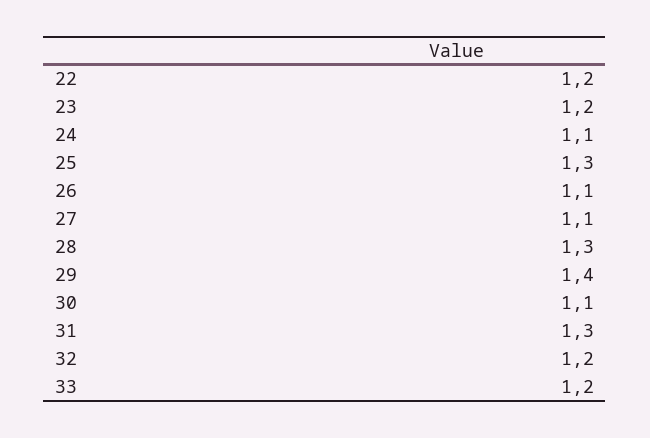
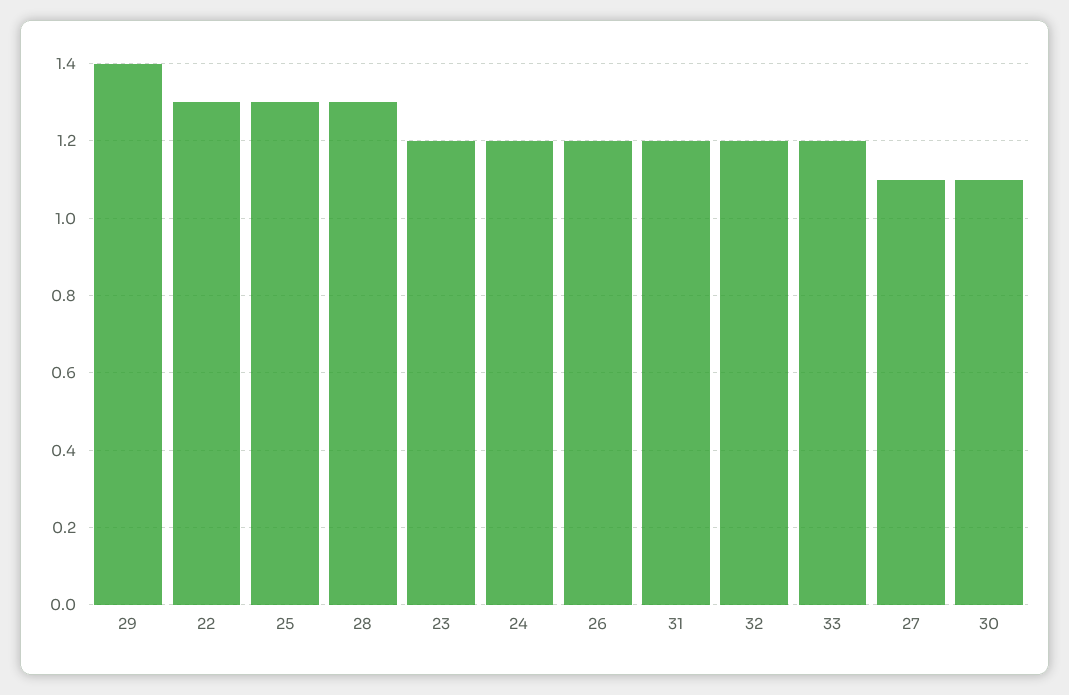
  {
-   "22": 1.2,
+   "22": 1.3,
    "23": 1.2,
-   "24": 1.1,
+   "24": 1.2,
    "25": 1.3,
-   "26": 1.1,
+   "26": 1.2,
    "27": 1.1,
    "28": 1.3,
    "29": 1.4,
    "30": 1.1,
-   "31": 1.3,
+   "31": 1.2,
    "32": 1.2,
    "33": 1.2
  }

